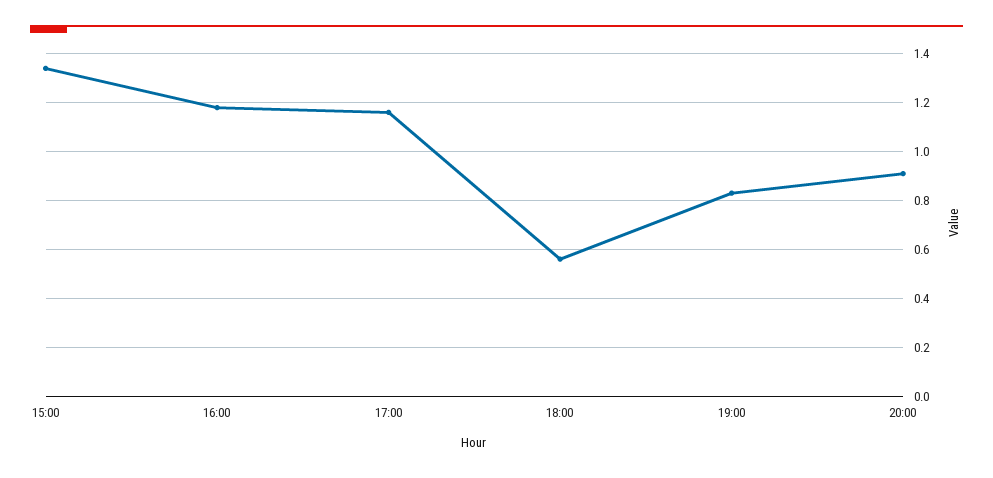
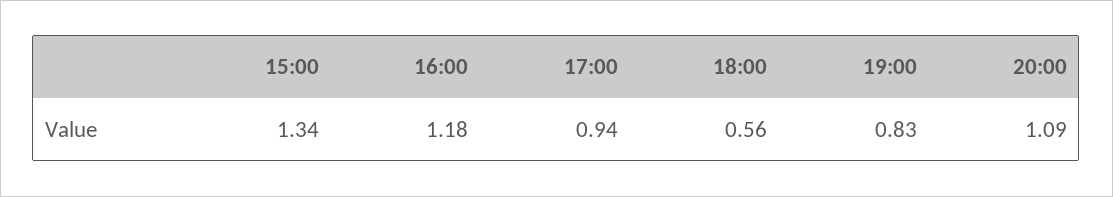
  {
    "15:00": 1.34,
    "16:00": 1.18,
-   "17:00": 1.15,
+   "17:00": 0.94,
    "18:00": 0.56,
    "19:00": 0.83,
-   "20:00": 0.9
+   "20:00": 1.09
  }

